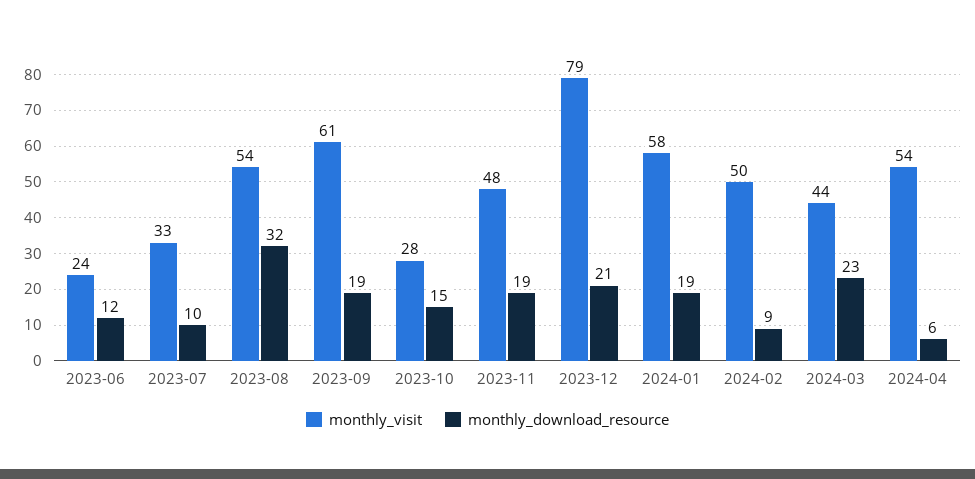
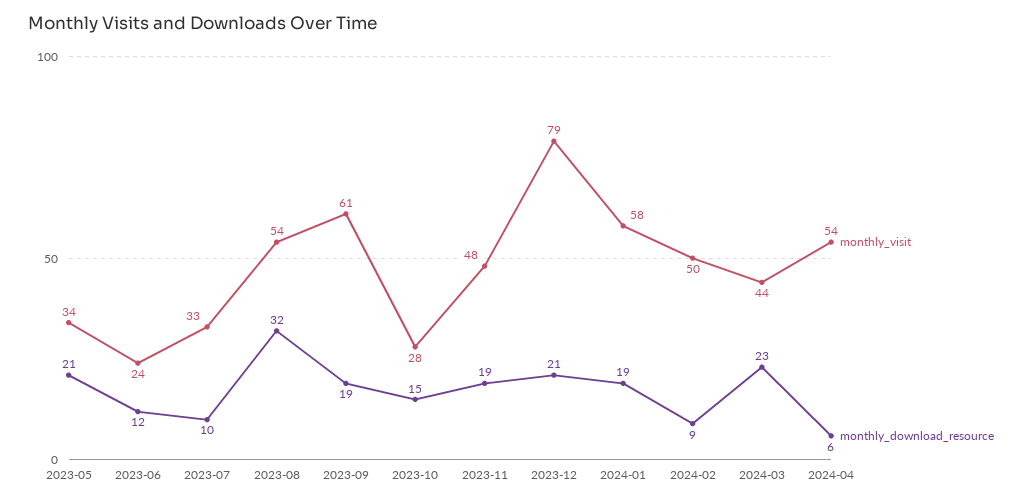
  {
    "monthly_visit": {
      "2023-06": 24,
      "2023-07": 33,
      "2023-08": 54,
      "2023-09": 61,
      "2023-10": 28,
      "2023-11": 48,
      "2023-12": 79,
      "2024-01": 58,
      "2024-02": 50,
      "2024-03": 44,
-     "2024-04": 54
+     "2024-04": 54,
+     "2023-05": 34
    },
    "monthly_download_resource": {
      "2023-06": 12,
      "2023-07": 10,
      "2023-08": 32,
      "2023-09": 19,
      "2023-10": 15,
      "2023-11": 19,
      "2023-12": 21,
      "2024-01": 19,
      "2024-02": 9,
      "2024-03": 23,
-     "2024-04": 6
+     "2024-04": 6,
+     "2023-05": 21
    }
  }

